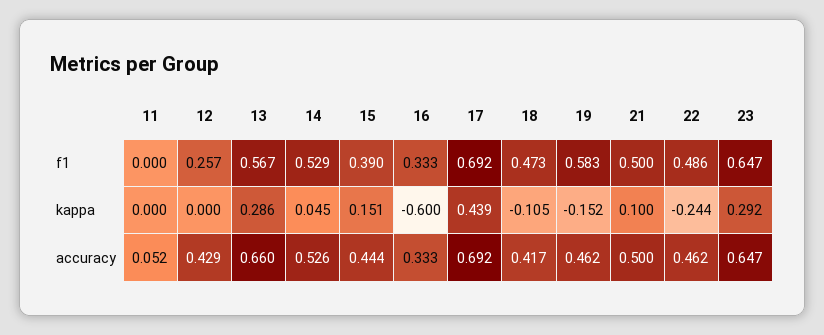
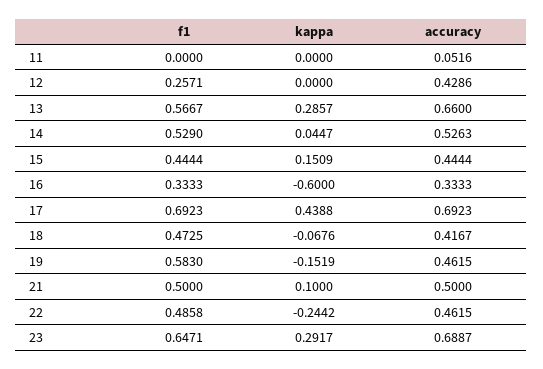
  {
    "11": {
      "f1": 0,
      "kappa": 0,
      "accuracy": 0.0516
    },
    "12": {
      "f1": 0.2571,
      "kappa": 0,
      "accuracy": 0.4286
    },
    "13": {
      "f1": 0.5667,
      "kappa": 0.2857,
      "accuracy": 0.66
    },
    "14": {
      "f1": 0.529,
      "kappa": 0.0447,
      "accuracy": 0.5263
    },
    "15": {
-     "f1": 0.39,
+     "f1": 0.4444,
      "kappa": 0.1509,
      "accuracy": 0.4444
    },
    "16": {
      "f1": 0.3333,
      "kappa": -0.6,
      "accuracy": 0.3333
    },
    "17": {
      "f1": 0.6923,
      "kappa": 0.4388,
      "accuracy": 0.6923
    },
    "18": {
      "f1": 0.4725,
-     "kappa": -0.105,
+     "kappa": -0.0676,
      "accuracy": 0.4167
    },
    "19": {
      "f1": 0.583,
      "kappa": -0.1519,
      "accuracy": 0.4615
    },
    "21": {
      "f1": 0.5,
      "kappa": 0.1,
      "accuracy": 0.5
    },
    "22": {
      "f1": 0.4858,
      "kappa": -0.2442,
      "accuracy": 0.4615
    },
    "23": {
      "f1": 0.6471,
      "kappa": 0.2917,
-     "accuracy": 0.647
+     "accuracy": 0.6887
    }
  }

